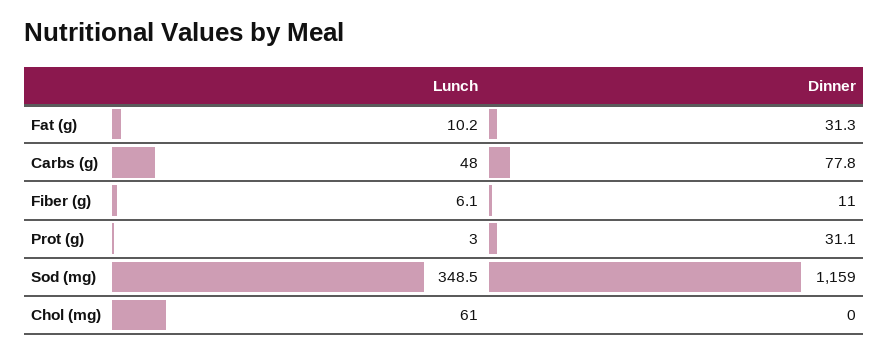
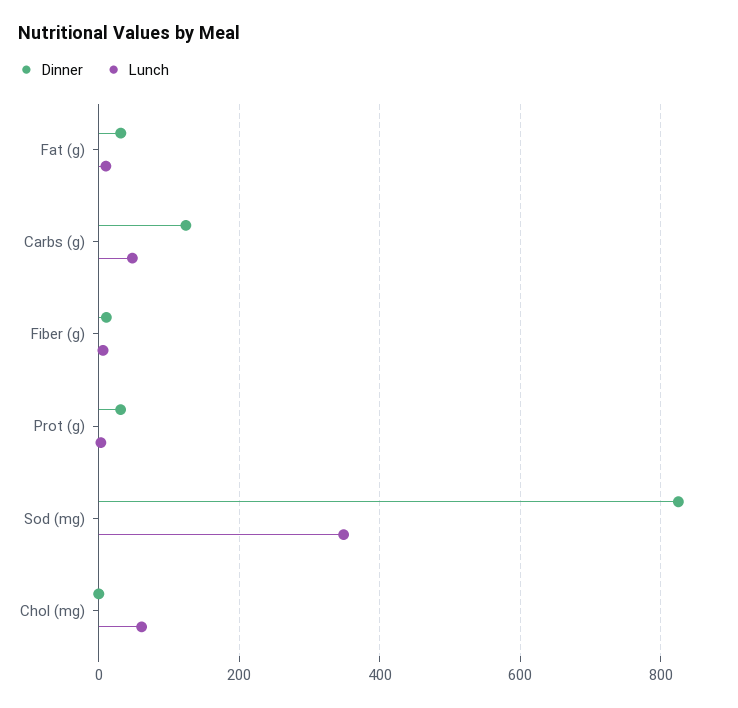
  {
    "Lunch": {
      "Fat (g)": 10.2,
      "Carbs (g)": 48,
      "Fiber (g)": 6.1,
      "Prot (g)": 3,
      "Sod (mg)": 348.5,
      "Chol (mg)": 61
    },
    "Dinner": {
      "Fat (g)": 31.3,
-     "Carbs (g)": 77.8,
+     "Carbs (g)": 120,
      "Fiber (g)": 11,
      "Prot (g)": 31.1,
-     "Sod (mg)": 1159,
+     "Sod (mg)": 820,
      "Chol (mg)": 0
    }
  }

